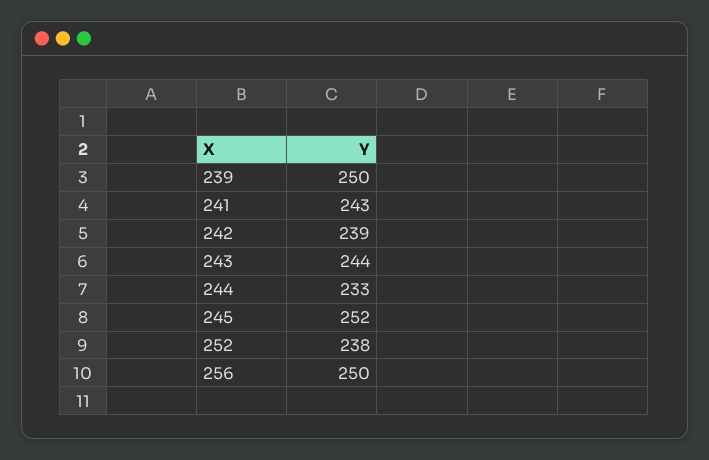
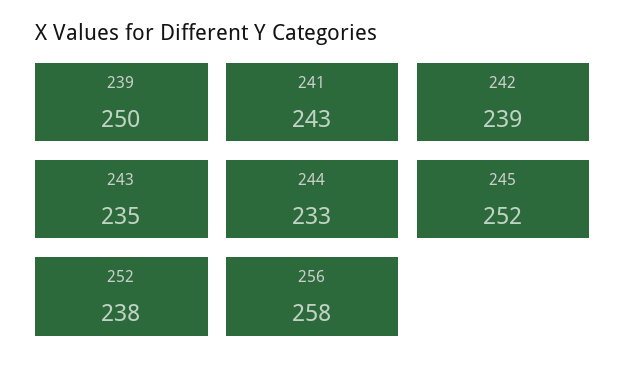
  {
    "239": 250,
    "241": 243,
    "242": 239,
-   "243": 244,
+   "243": 235,
    "244": 233,
    "245": 252,
    "252": 238,
-   "256": 250
+   "256": 258
  }

